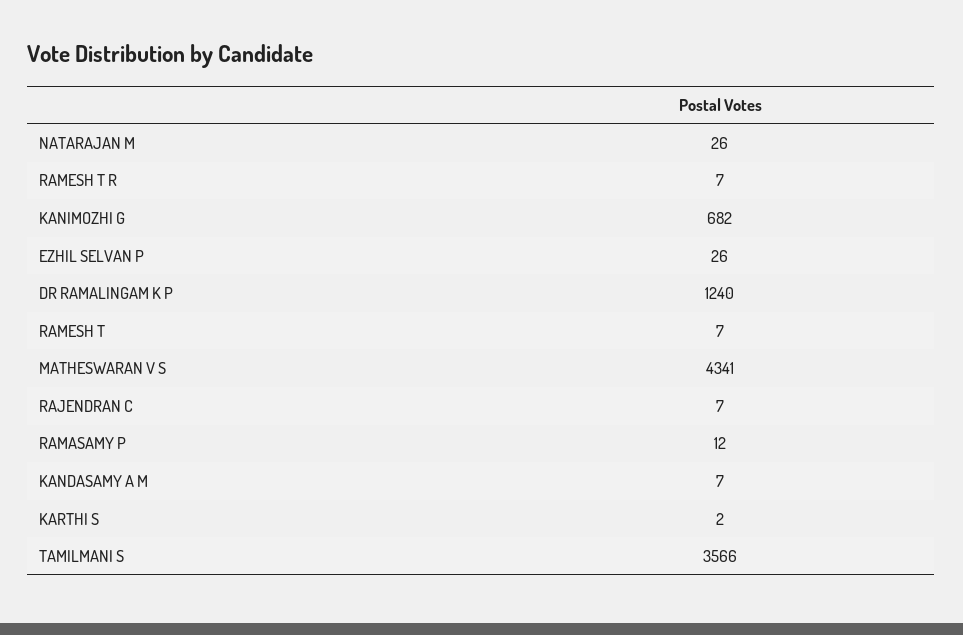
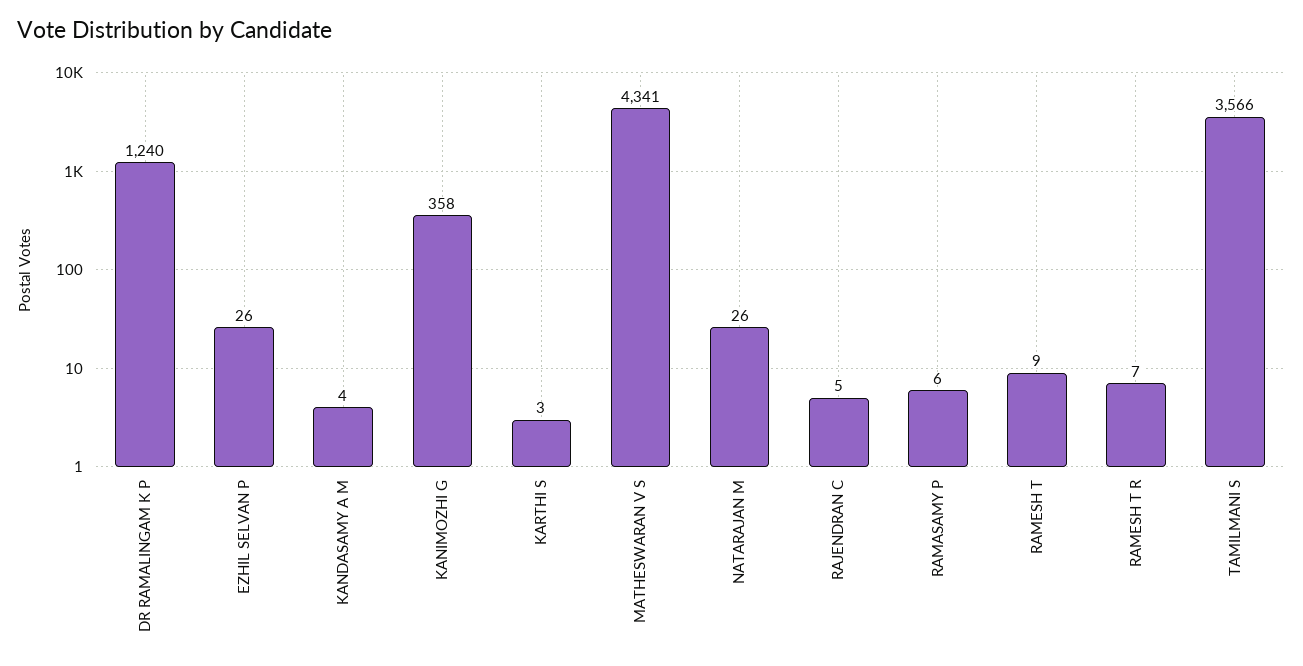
  {
    "NATARAJAN M": 26,
    "RAMESH T R": 7,
-   "KANIMOZHI G": 682,
+   "KANIMOZHI G": 358,
    "EZHIL SELVAN P": 26,
    "DR RAMALINGAM K P": 1240,
-   "RAMESH T": 7,
+   "RAMESH T": 9,
    "MATHESWARAN V S": 4341,
-   "RAJENDRAN C": 7,
+   "RAJENDRAN C": 5,
-   "RAMASAMY P": 12,
+   "RAMASAMY P": 6,
-   "KANDASAMY A M": 7,
+   "KANDASAMY A M": 4,
-   "KARTHI S": 2,
+   "KARTHI S": 3,
    "TAMILMANI S": 3566
  }

